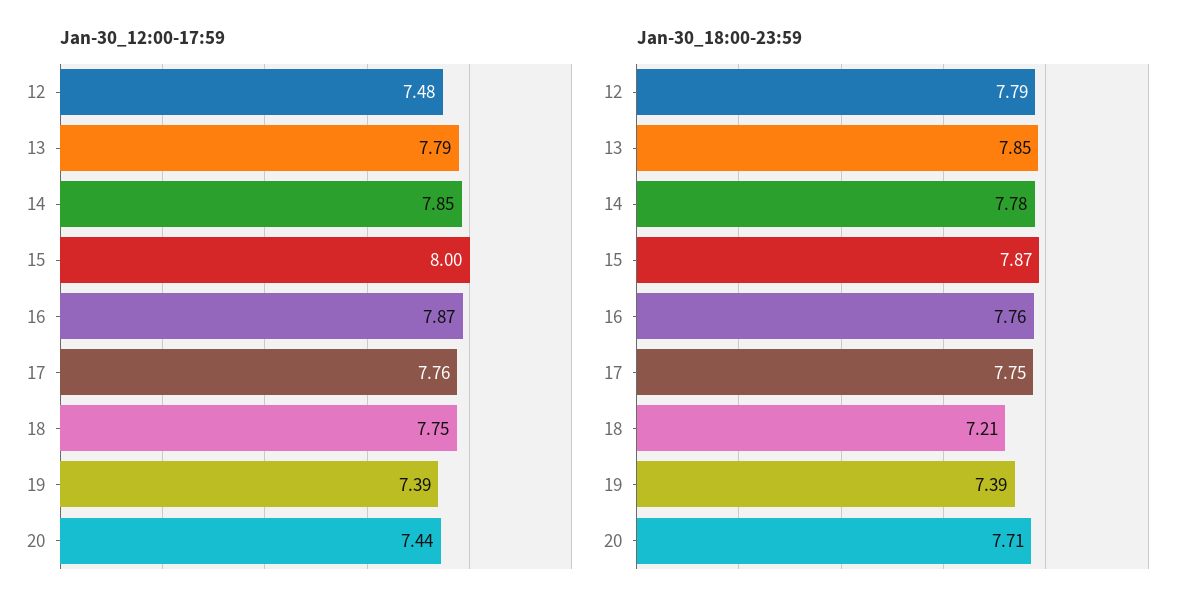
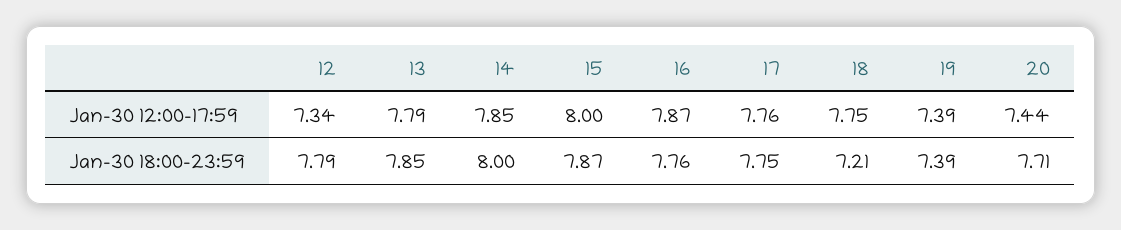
  {
    "Jan-30_12:00-17:59": {
-     "12": 7.48,
+     "12": 7.34,
      "13": 7.79,
      "14": 7.85,
      "15": 8,
      "16": 7.87,
      "17": 7.76,
      "18": 7.75,
      "19": 7.39,
      "20": 7.44
    },
    "Jan-30_18:00-23:59": {
      "12": 7.79,
      "13": 7.85,
-     "14": 7.78,
+     "14": 8,
      "15": 7.87,
      "16": 7.76,
      "17": 7.75,
      "18": 7.21,
      "19": 7.39,
      "20": 7.71
    }
  }

